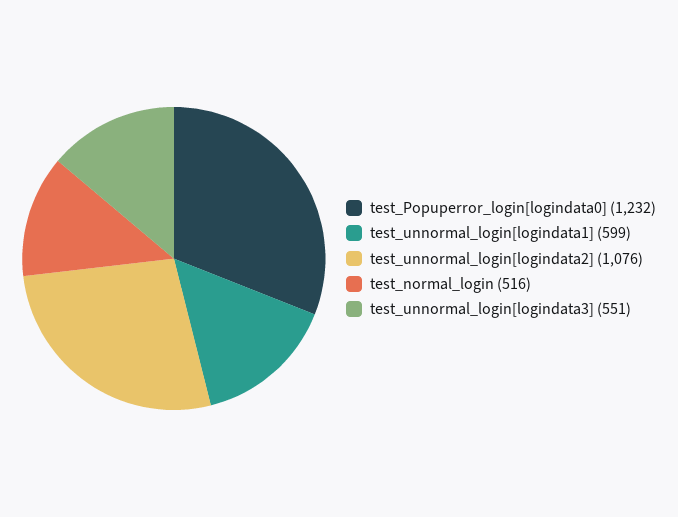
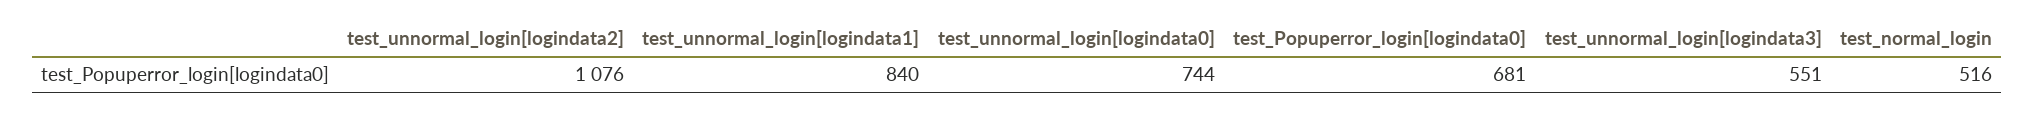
  {
-   "test_Popuperror_login[logindata0]": 1232,
+   "test_Popuperror_login[logindata0]": 681,
-   "test_unnormal_login[logindata1]": 599,
+   "test_unnormal_login[logindata1]": 840,
    "test_unnormal_login[logindata2]": 1076,
    "test_normal_login": 516,
-   "test_unnormal_login[logindata3]": 551
+   "test_unnormal_login[logindata3]": 551,
+   "test_unnormal_login[logindata0]": 744
  }

